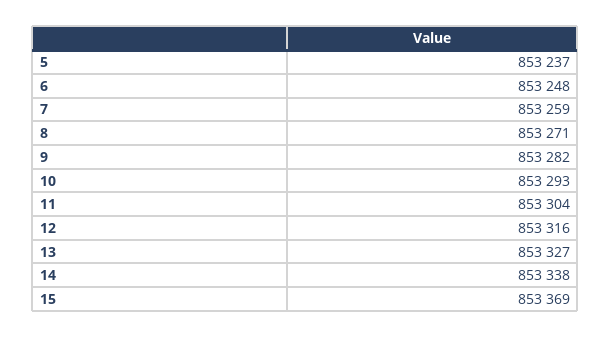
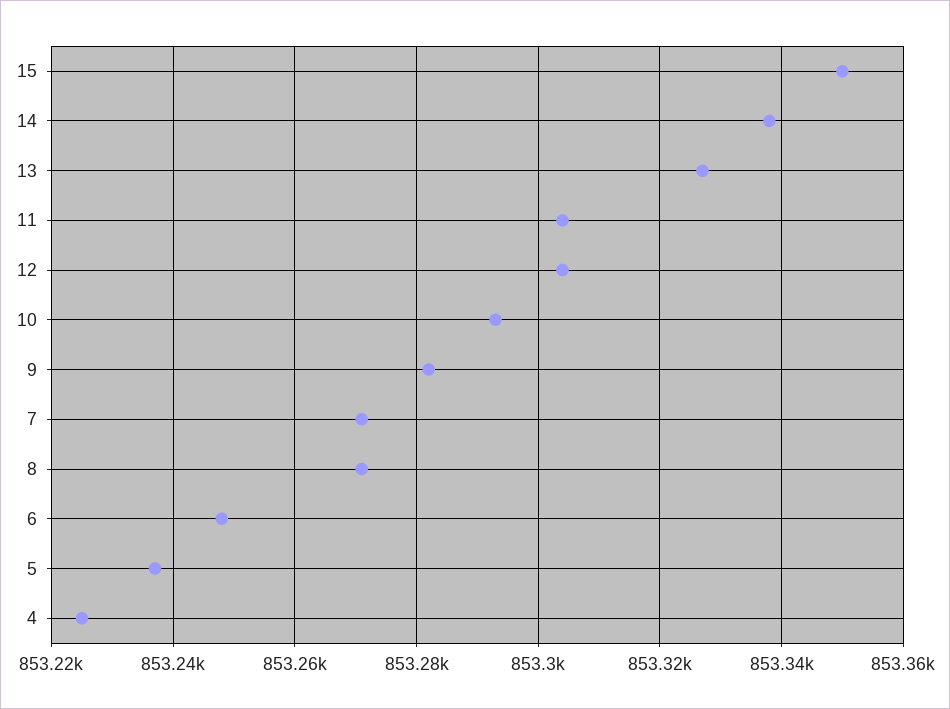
  {
    "5": 853237,
    "6": 853248,
-   "7": 853259,
+   "7": 853270,
    "8": 853271,
    "9": 853282,
    "10": 853293,
    "11": 853304,
-   "12": 853316,
+   "12": 853305,
    "13": 853327,
    "14": 853338,
-   "15": 853369
+   "15": 853350,
+   "4": 853225
  }

